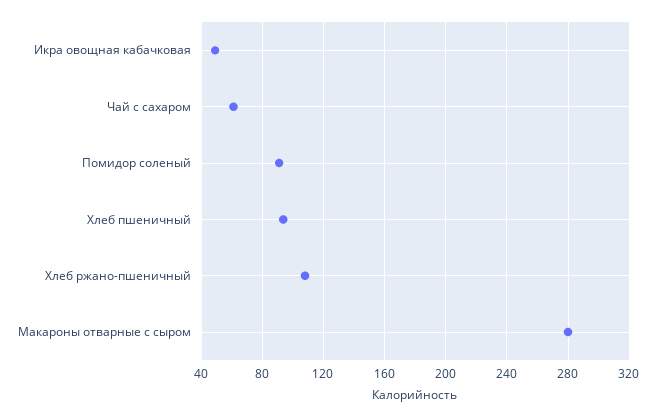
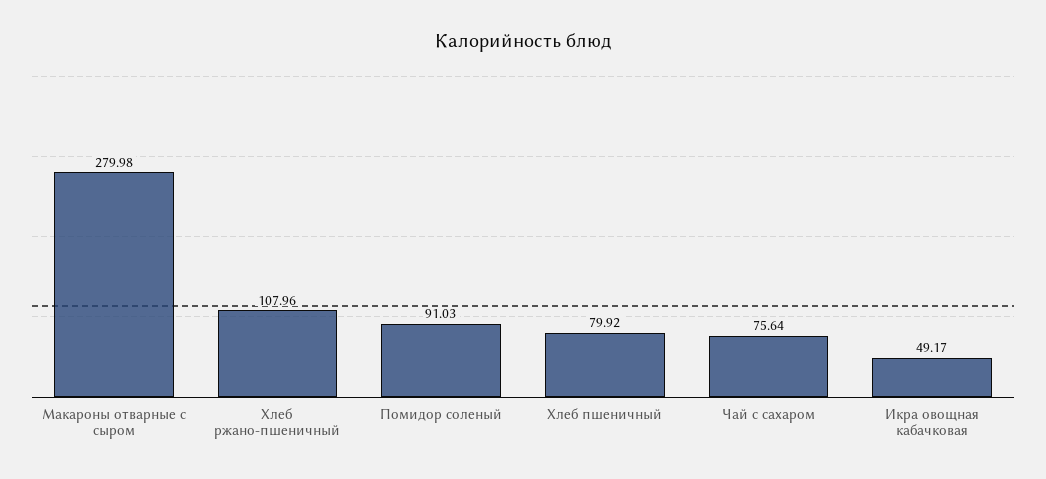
  {
    "Икра овощная кабачковая": 49.17,
-   "Чай с сахаром": 60,
+   "Чай с сахаром": 75.64,
    "Помидор соленый": 91.03,
-   "Хлеб пшеничный": 95,
+   "Хлеб пшеничный": 79.92,
    "Хлеб ржано-пшеничный": 107.96,
    "Макароны отварные с сыром": 279.98
  }

